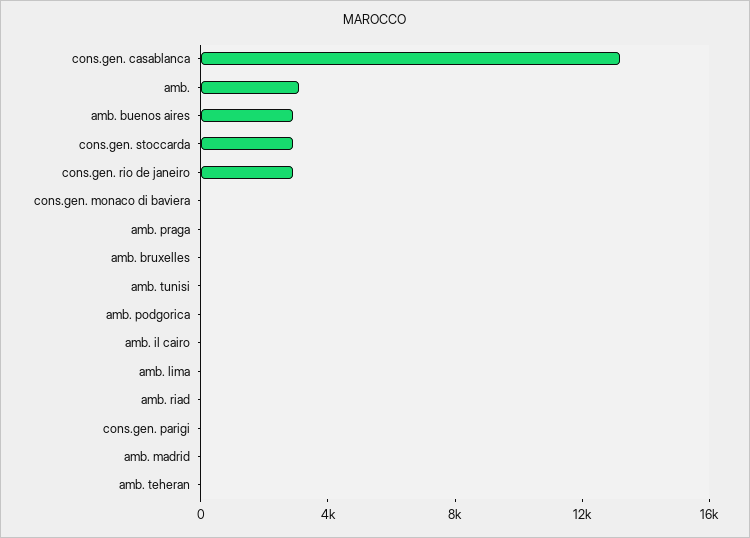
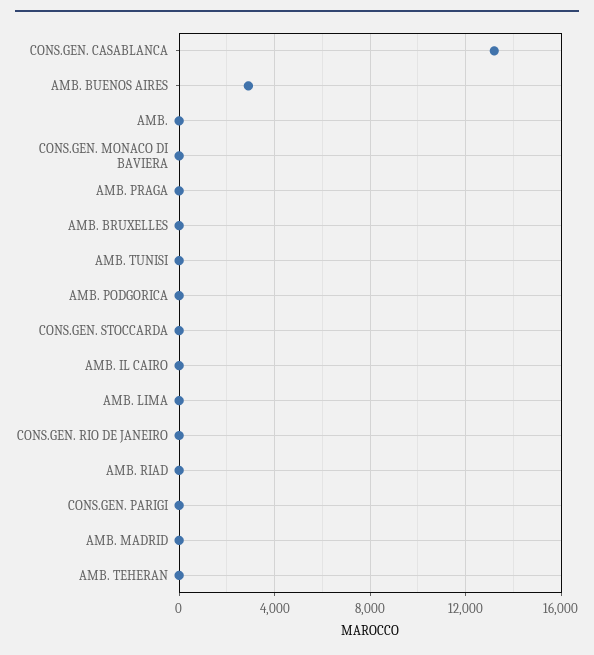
  {
    "cons.gen. casablanca": 13000,
-   "amb.": 3000,
+   "amb.": 0,
    "amb. buenos aires": 3000,
-   "cons.gen. stoccarda": 3000,
+   "cons.gen. stoccarda": 0,
-   "cons.gen. rio de janeiro": 3000,
+   "cons.gen. rio de janeiro": 0,
    "cons.gen. monaco di baviera": 0,
    "amb. praga": 0,
    "amb. bruxelles": 0,
    "amb. tunisi": 0,
    "amb. podgorica": 0,
    "amb. il cairo": 0,
    "amb. lima": 0,
    "amb. riad": 0,
    "cons.gen. parigi": 0,
    "amb. madrid": 0,
    "amb. teheran": 0
  }

